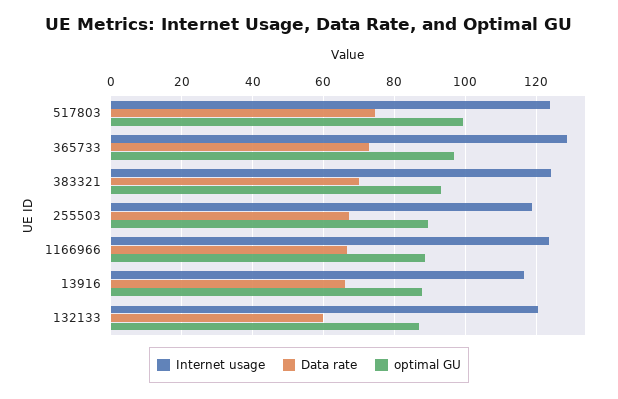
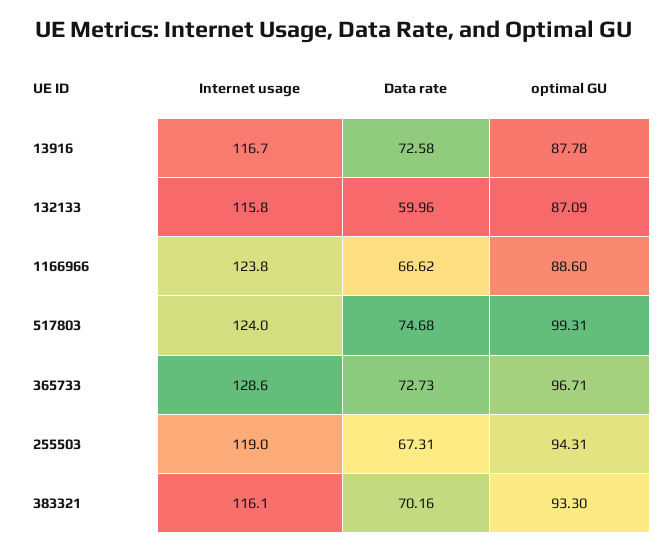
  {
    "Internet usage": {
      "517803": 124,
      "365733": 128.6,
-     "383321": 124,
+     "383321": 116.1,
      "255503": 119,
      "1166966": 123.8,
      "13916": 116.7,
-     "132133": 120
+     "132133": 115.8
    },
    "Data rate": {
      "517803": 74.68,
      "365733": 72.73,
      "383321": 70.16,
      "255503": 67.31,
      "1166966": 66.62,
-     "13916": 66,
+     "13916": 72.58,
      "132133": 59.96
    },
    "optimal GU": {
      "517803": 99.31,
      "365733": 96.71,
      "383321": 93.3,
-     "255503": 90,
+     "255503": 94.31,
      "1166966": 88.6,
      "13916": 87.78,
      "132133": 87.09
    }
  }

